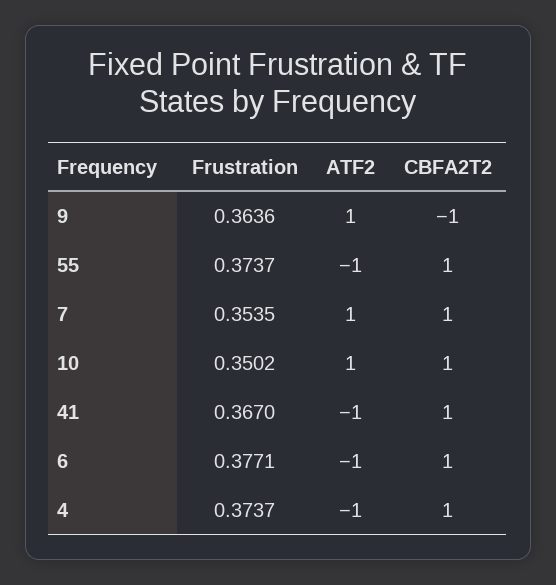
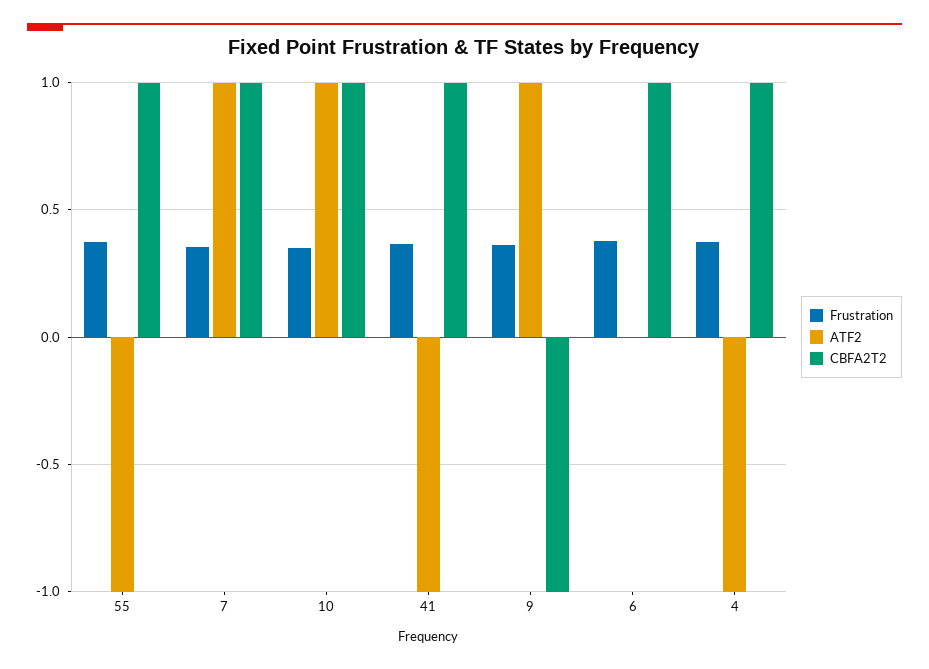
  {
    "Frustration": {
      "9": 0.3636,
      "55": 0.3737,
      "7": 0.3535,
      "10": 0.3502,
      "41": 0.367,
      "6": 0.3771,
      "4": 0.3737
    },
    "ATF2": {
      "9": 1,
      "55": -1,
      "7": 1,
      "10": 1,
      "41": -1,
-     "6": -1,
+     "6": 0,
      "4": -1
    },
    "CBFA2T2": {
      "9": -1,
      "55": 1,
      "7": 1,
      "10": 1,
      "41": 1,
      "6": 1,
      "4": 1
    }
  }

